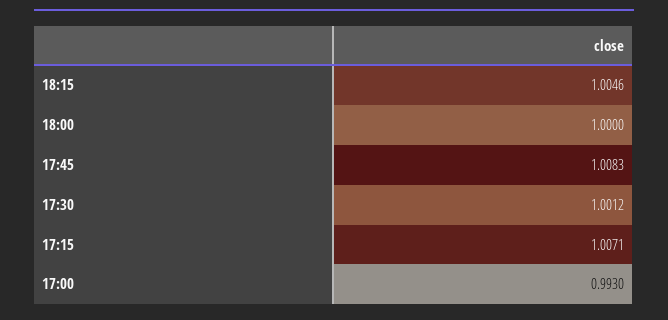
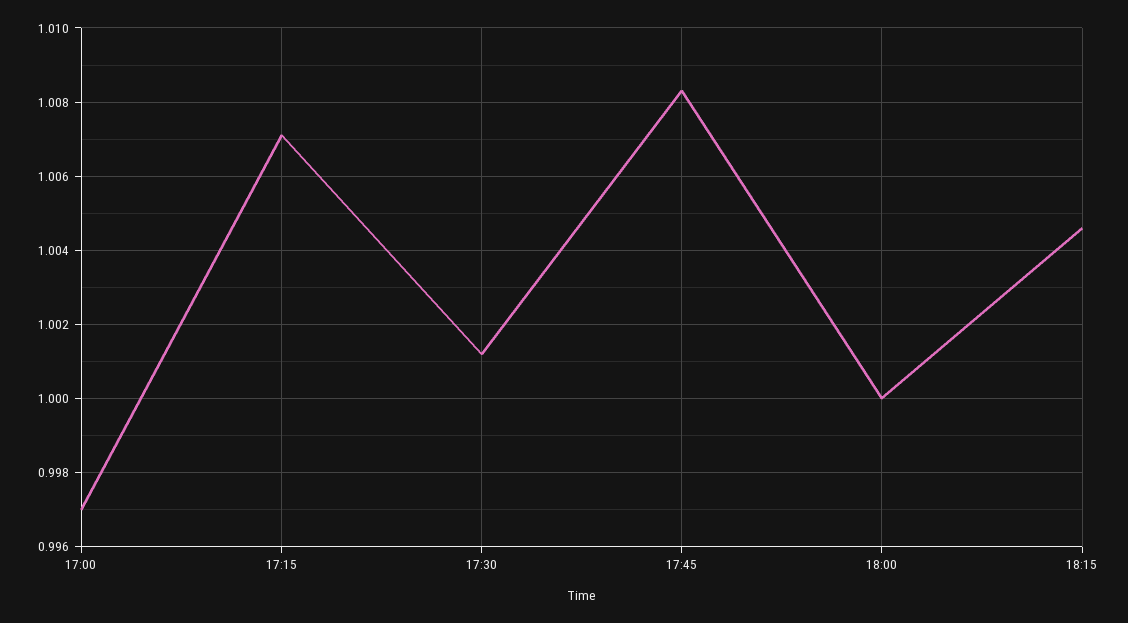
  {
    "18:15": 1.0046,
    "18:00": 1,
    "17:45": 1.0083,
    "17:30": 1.0012,
    "17:15": 1.0071,
-   "17:00": 0.993
+   "17:00": 0.997
  }

